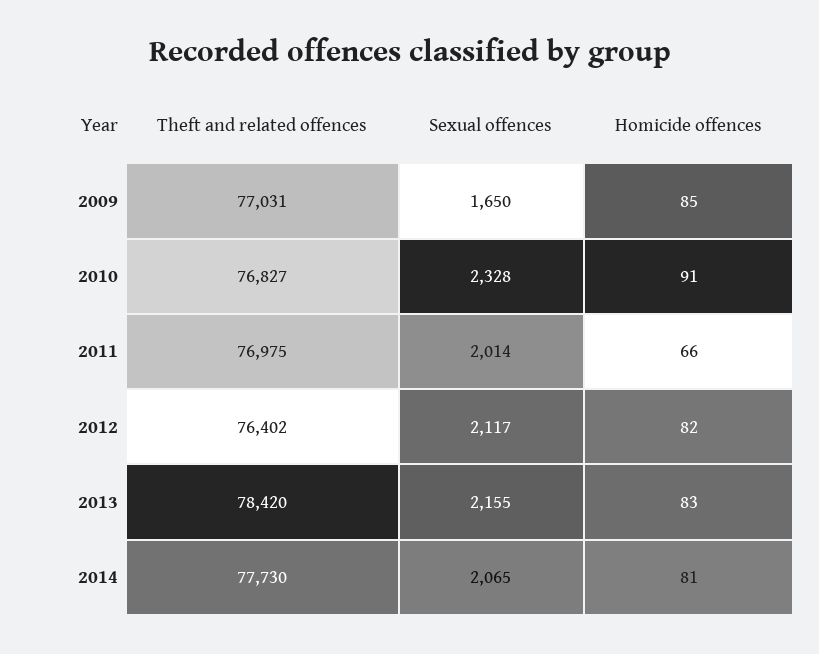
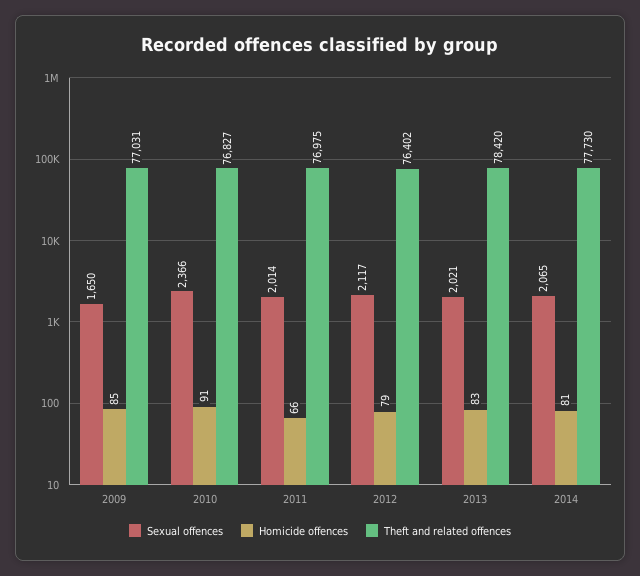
  {
    "Theft and related offences": {
      "2009": 77031,
      "2010": 76827,
      "2011": 76975,
      "2012": 76402,
      "2013": 78420,
      "2014": 77730
    },
    "Sexual offences": {
      "2009": 1650,
-     "2010": 2328,
+     "2010": 2366,
      "2011": 2014,
      "2012": 2117,
-     "2013": 2155,
+     "2013": 2021,
      "2014": 2065
    },
    "Homicide offences": {
      "2009": 85,
      "2010": 91,
      "2011": 66,
-     "2012": 82,
+     "2012": 79,
      "2013": 83,
      "2014": 81
    }
  }

